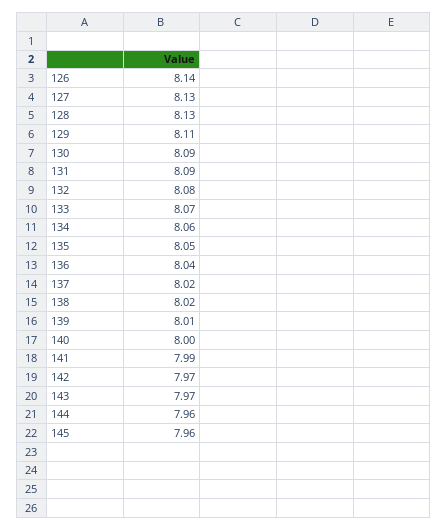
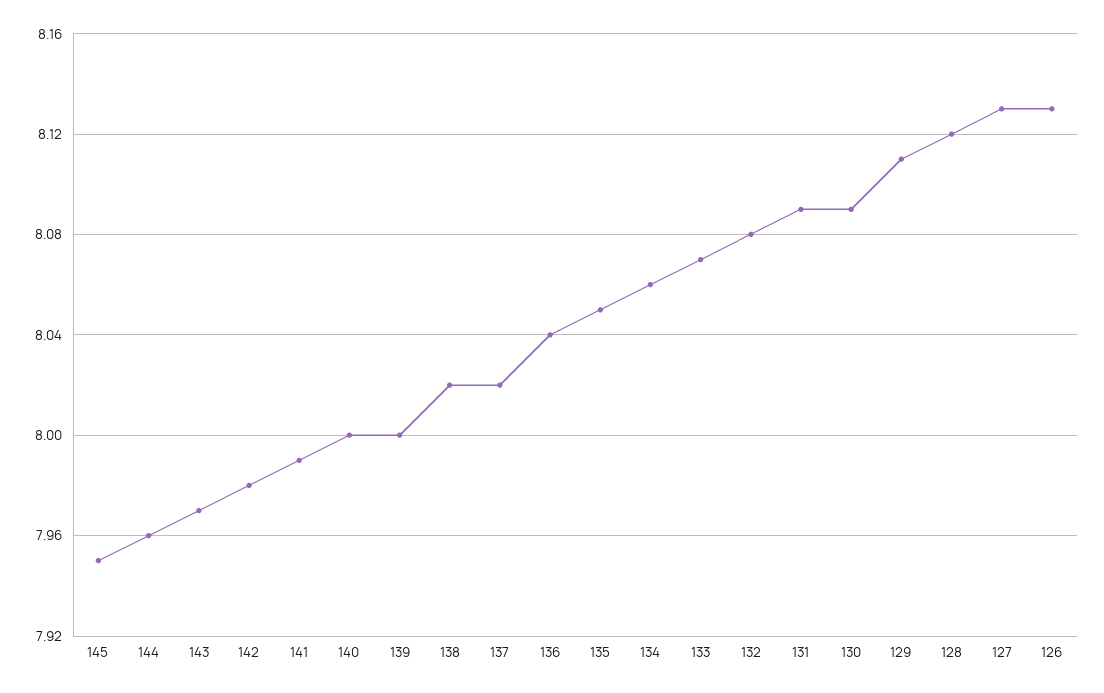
  {
-   "126": 8.14,
+   "126": 8.13,
    "127": 8.13,
-   "128": 8.13,
+   "128": 8.12,
    "129": 8.11,
    "130": 8.09,
    "131": 8.09,
    "132": 8.08,
    "133": 8.07,
    "134": 8.06,
    "135": 8.05,
    "136": 8.04,
    "137": 8.02,
    "138": 8.02,
-   "139": 8.01,
+   "139": 8,
    "140": 8,
    "141": 7.99,
-   "142": 7.97,
+   "142": 7.98,
    "143": 7.97,
    "144": 7.96,
-   "145": 7.96
+   "145": 7.95
  }

